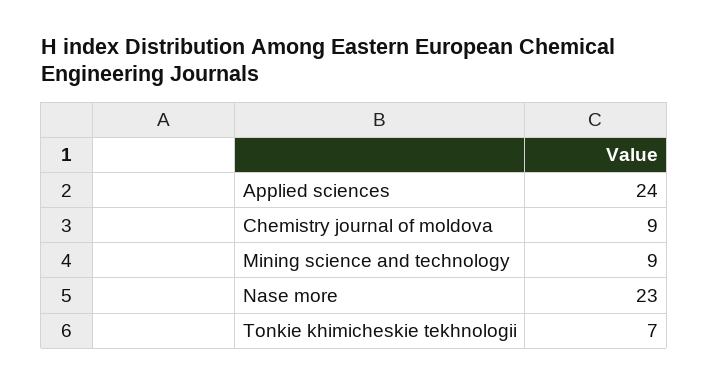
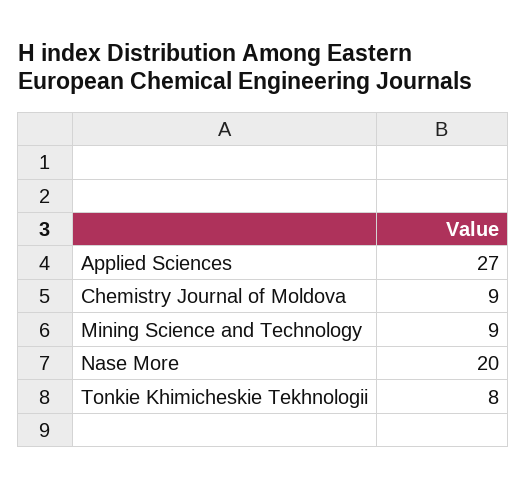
  {
-   "Applied sciences": 24,
+   "Applied sciences": 27,
    "Chemistry journal of moldova": 9,
    "Mining science and technology": 9,
-   "Nase more": 23,
+   "Nase more": 20,
-   "Tonkie khimicheskie tekhnologii": 7
+   "Tonkie khimicheskie tekhnologii": 8
  }

